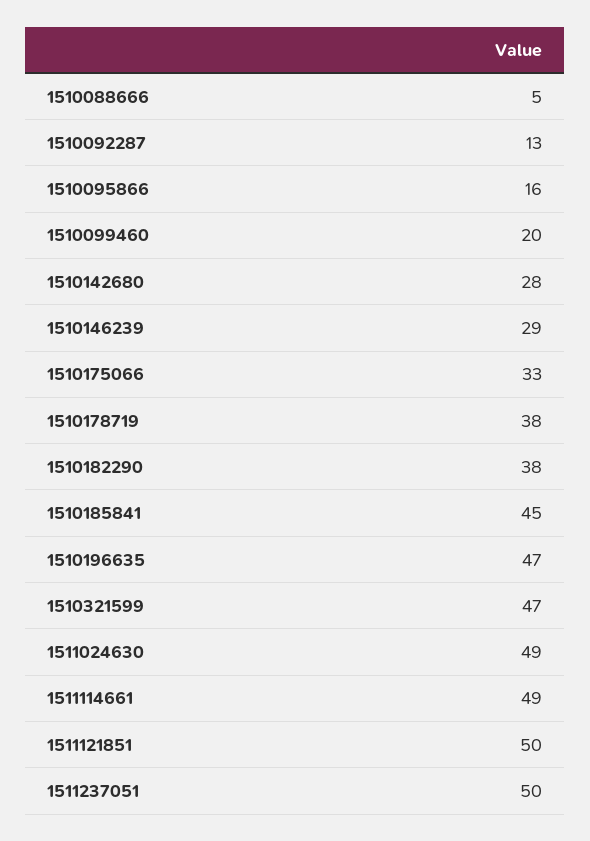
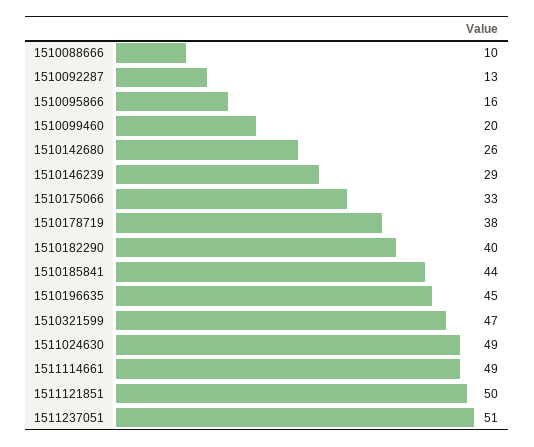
  {
-   "1510088666": 5,
+   "1510088666": 10,
    "1510092287": 13,
    "1510095866": 16,
    "1510099460": 20,
-   "1510142680": 28,
+   "1510142680": 26,
    "1510146239": 29,
    "1510175066": 33,
    "1510178719": 38,
-   "1510182290": 38,
+   "1510182290": 40,
-   "1510185841": 45,
+   "1510185841": 44,
-   "1510196635": 47,
+   "1510196635": 45,
    "1510321599": 47,
    "1511024630": 49,
    "1511114661": 49,
    "1511121851": 50,
-   "1511237051": 50
+   "1511237051": 51
  }

